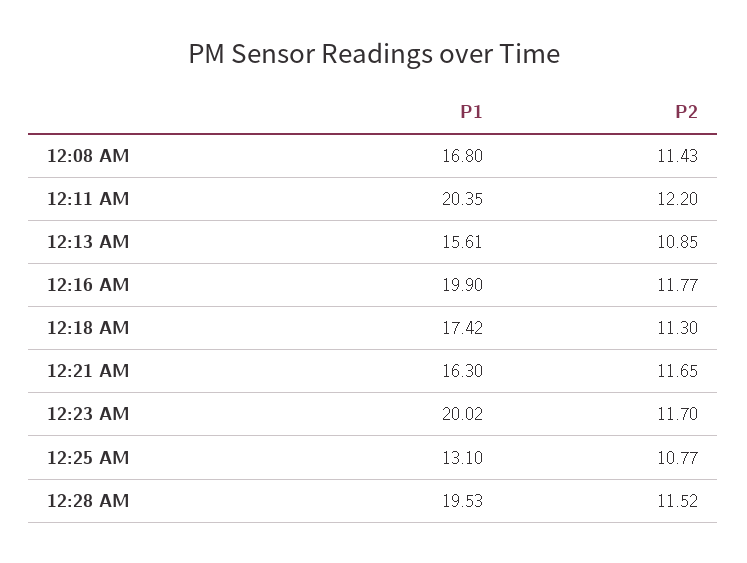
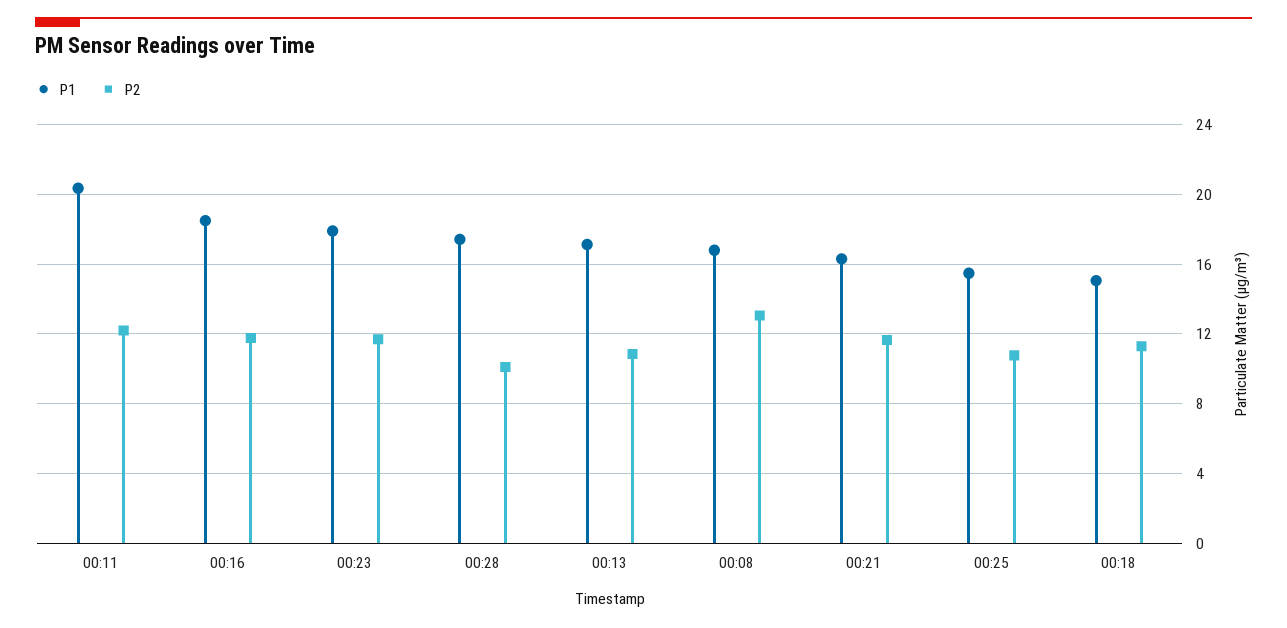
  {
    "P1": {
      "12:08 AM": 16.8,
      "12:11 AM": 20.35,
-     "12:13 AM": 15.61,
+     "12:13 AM": 17,
-     "12:16 AM": 19.9,
+     "12:16 AM": 18.5,
-     "12:18 AM": 17.42,
+     "12:18 AM": 15,
      "12:21 AM": 16.3,
-     "12:23 AM": 20.02,
+     "12:23 AM": 18,
-     "12:25 AM": 13.1,
+     "12:25 AM": 15.5,
-     "12:28 AM": 19.53
+     "12:28 AM": 17.5
    },
    "P2": {
-     "12:08 AM": 11.43,
+     "12:08 AM": 13,
      "12:11 AM": 12.2,
      "12:13 AM": 10.85,
      "12:16 AM": 11.77,
      "12:18 AM": 11.3,
      "12:21 AM": 11.65,
      "12:23 AM": 11.7,
      "12:25 AM": 10.77,
-     "12:28 AM": 11.52
+     "12:28 AM": 10
    }
  }

